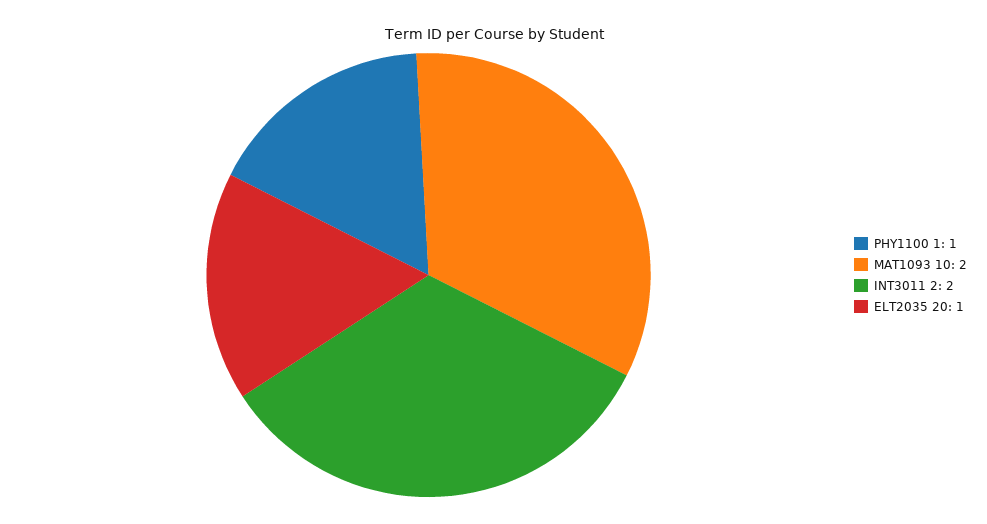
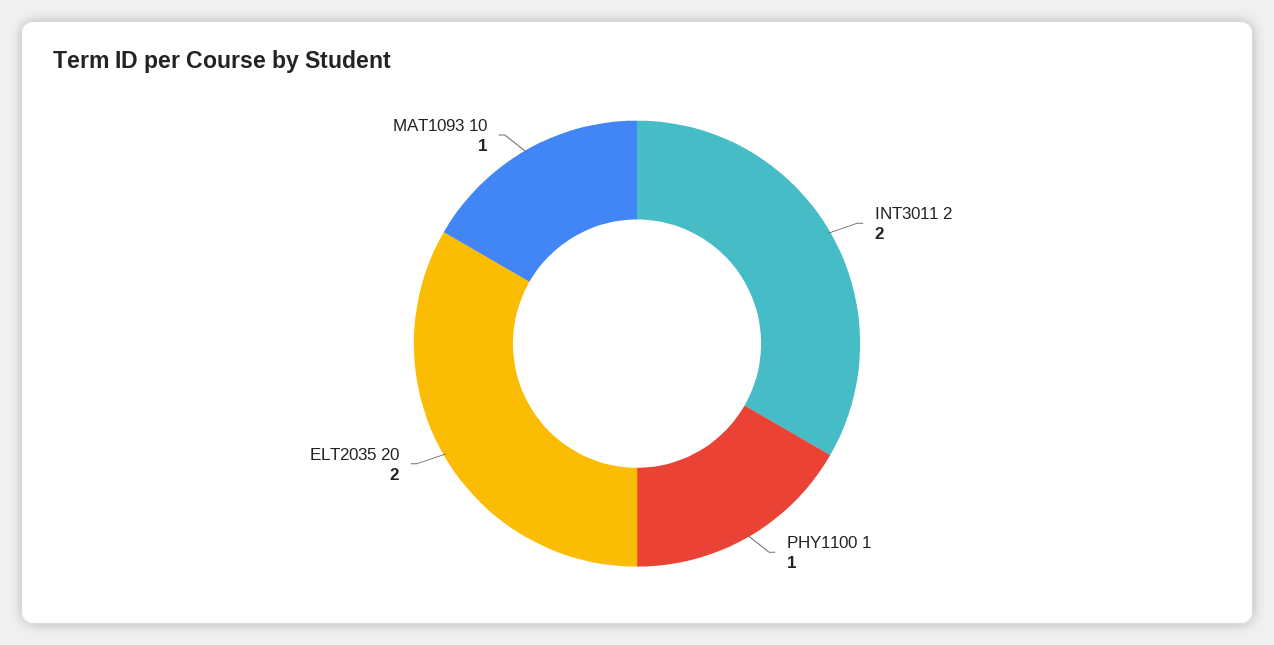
  {
    "PHY1100 1": 1,
-   "MAT1093 10": 2,
+   "MAT1093 10": 1,
    "INT3011 2": 2,
-   "ELT2035 20": 1
+   "ELT2035 20": 2
  }

